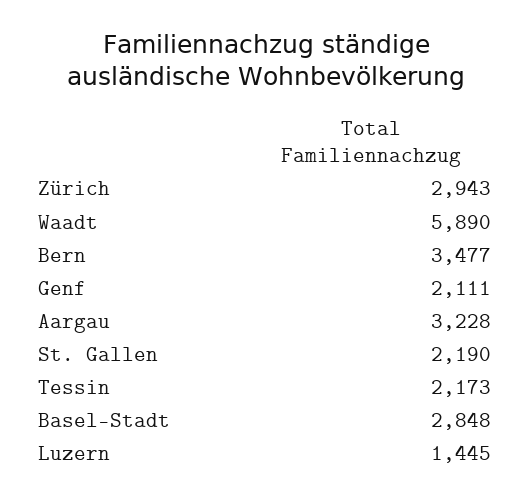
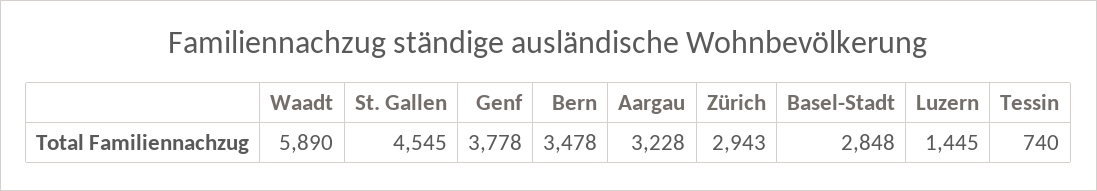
  {
    "Zürich": 2943,
    "Waadt": 5890,
-   "Bern": 3477,
+   "Bern": 3478,
-   "Genf": 2111,
+   "Genf": 3778,
    "Aargau": 3228,
-   "St. Gallen": 2190,
+   "St. Gallen": 4545,
-   "Tessin": 2173,
+   "Tessin": 740,
    "Basel-Stadt": 2848,
    "Luzern": 1445
  }

